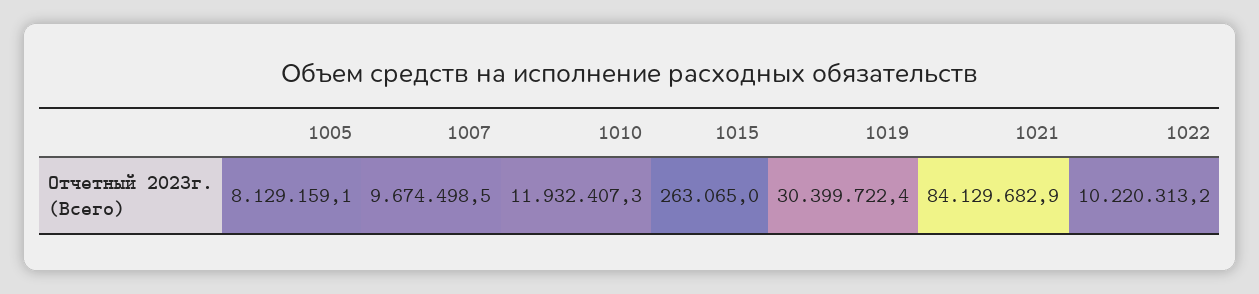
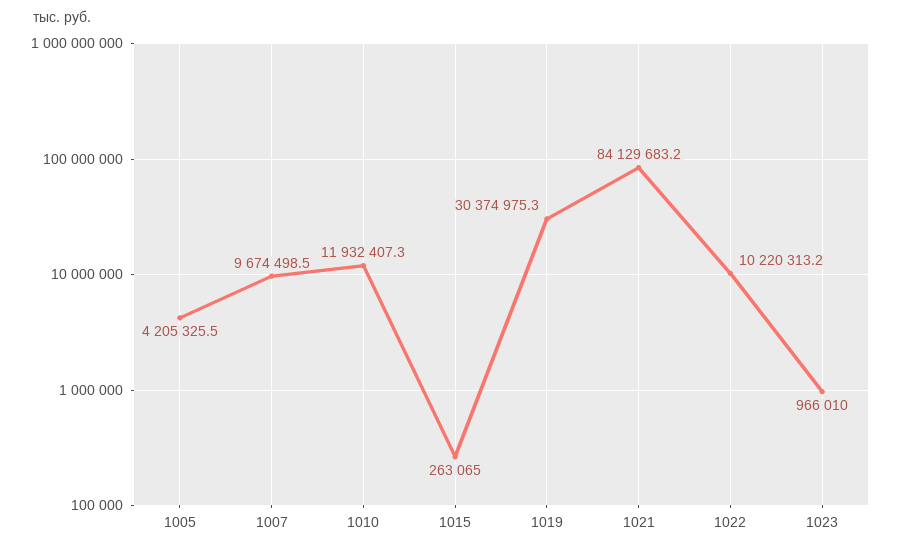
  {
-   "1005": 8129159.1,
+   "1005": 4205325.5,
    "1007": 9674498.5,
    "1010": 11932407.3,
    "1015": 263065,
-   "1019": 30399722.4,
+   "1019": 30374975.3,
-   "1021": 84129682.9,
+   "1021": 84129683.2,
-   "1022": 10220313.2
+   "1022": 10220313.2,
+   "1023": 966010
  }

